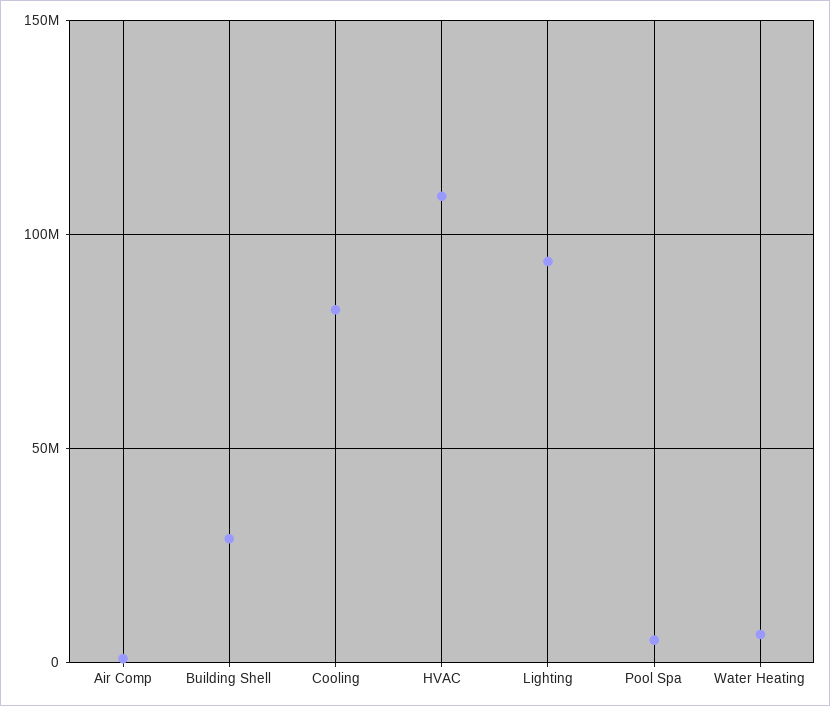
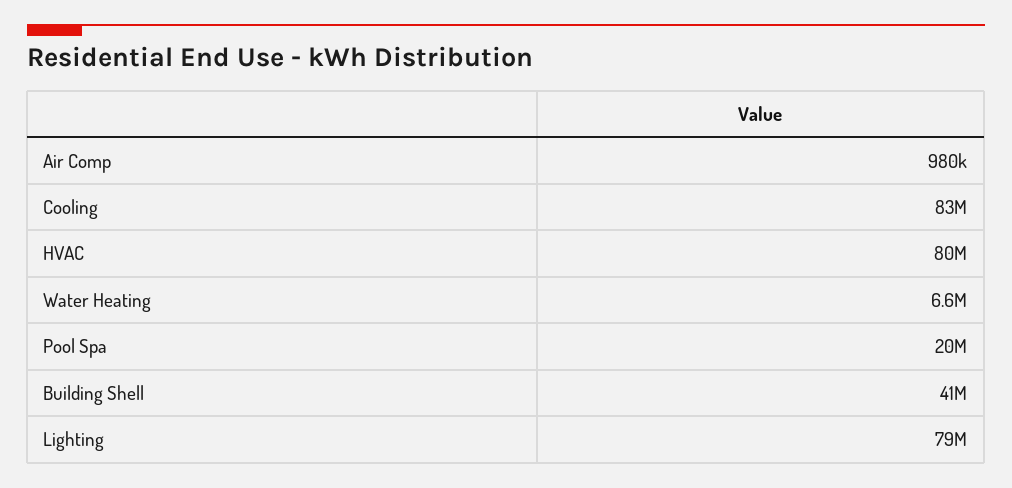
  {
    "Air Comp": 980000,
-   "Building Shell": 30000000,
+   "Building Shell": 41000000,
    "Cooling": 83000000,
-   "HVAC": 110000000,
+   "HVAC": 80000000,
-   "Lighting": 95000000,
+   "Lighting": 79000000,
-   "Pool Spa": 5000000,
+   "Pool Spa": 20000000,
    "Water Heating": 6600000
  }

